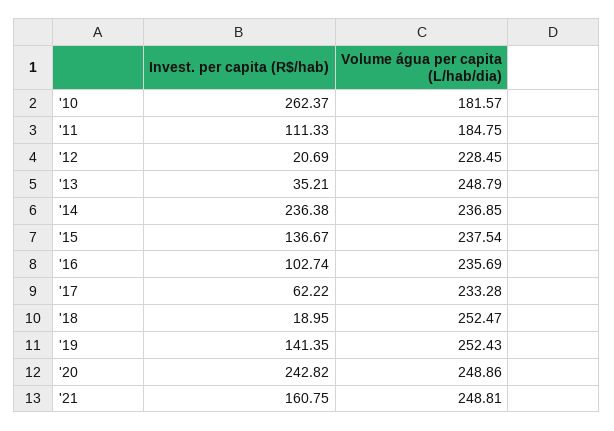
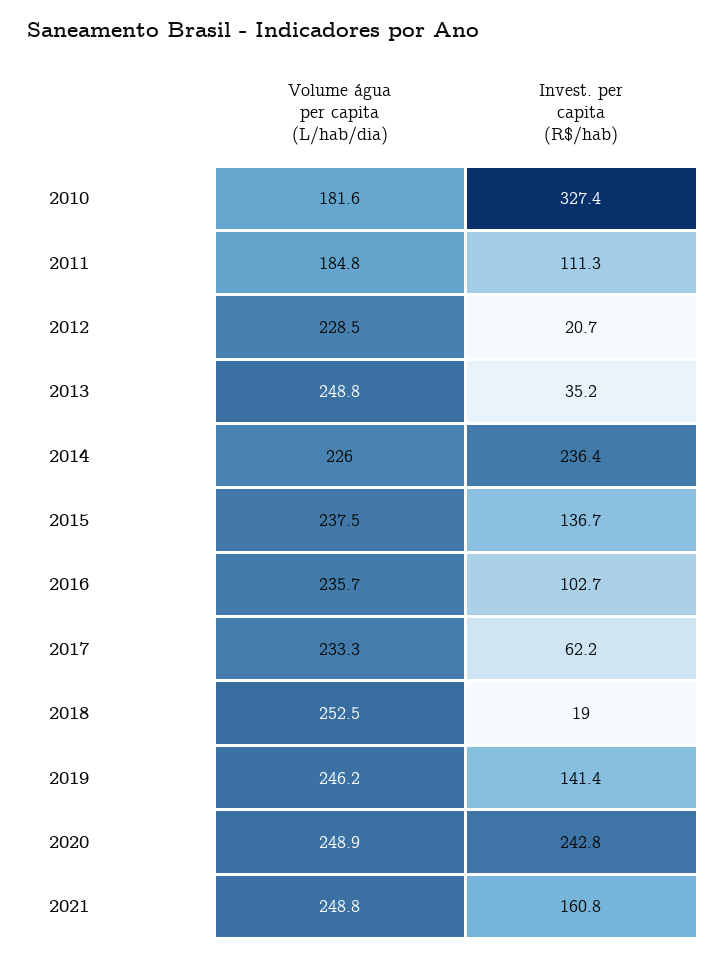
  {
    "Invest. per capita (R$/hab)": {
-     "'10": 262.37,
+     "'10": 327.4,
      "'11": 111.33,
      "'12": 20.69,
      "'13": 35.21,
      "'14": 236.38,
      "'15": 136.67,
      "'16": 102.74,
      "'17": 62.22,
      "'18": 18.95,
      "'19": 141.35,
      "'20": 242.82,
      "'21": 160.75
    },
    "Volume água per capita (L/hab/dia)": {
      "'10": 181.57,
      "'11": 184.75,
      "'12": 228.45,
      "'13": 248.79,
-     "'14": 236.85,
+     "'14": 226,
      "'15": 237.54,
      "'16": 235.69,
      "'17": 233.28,
      "'18": 252.47,
-     "'19": 252.43,
+     "'19": 246.2,
      "'20": 248.86,
      "'21": 248.81
    }
  }

